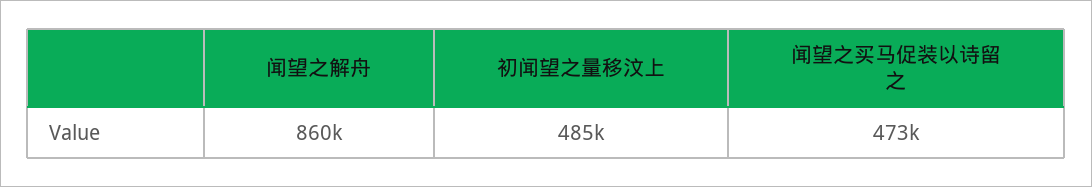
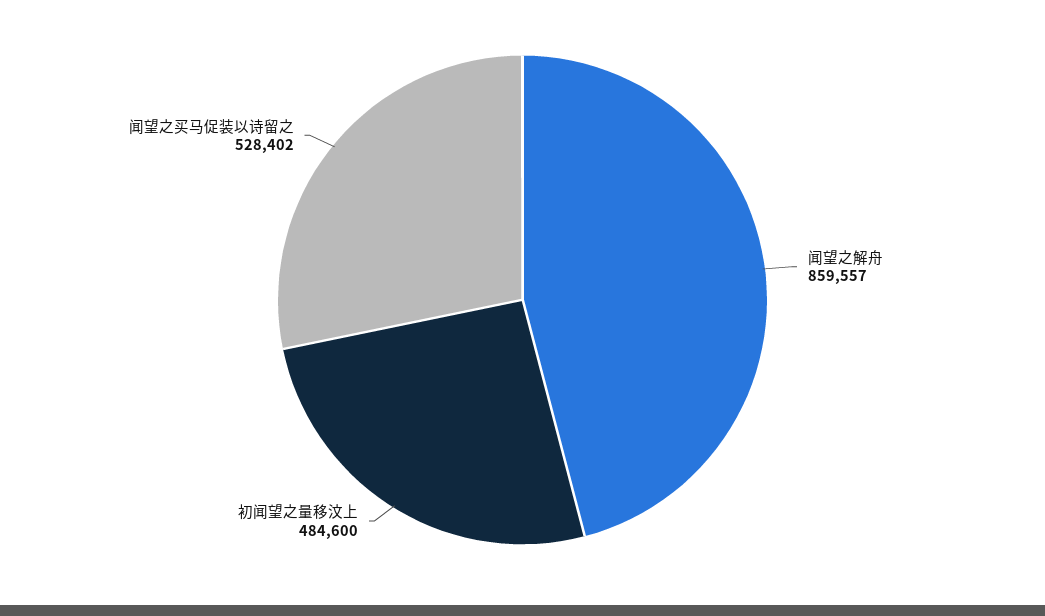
  {
    "闻望之解舟": 859557,
    "初闻望之量移汶上": 484600,
-   "闻望之买马促装以诗留之": 473000
+   "闻望之买马促装以诗留之": 528402
  }

